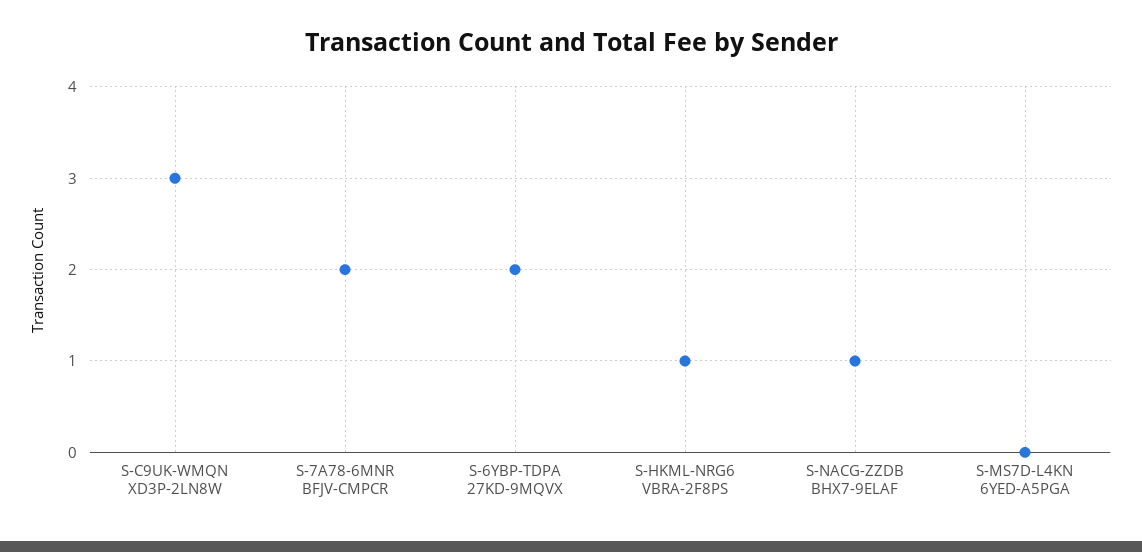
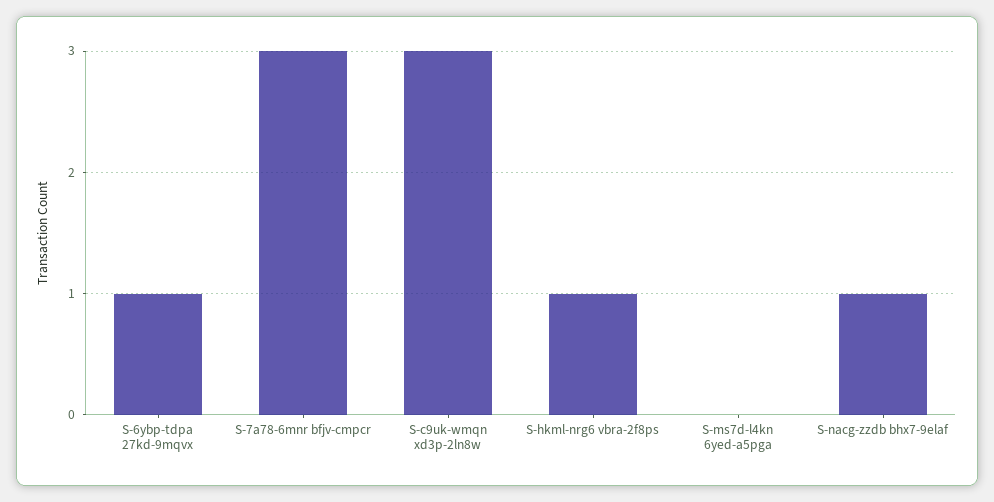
  {
    "S-C9UK-WMQN XD3P-2LN8W": 3,
-   "S-7A78-6MNR BFJV-CMPCR": 2,
+   "S-7A78-6MNR BFJV-CMPCR": 3,
-   "S-6YBP-TDPA 27KD-9MQVX": 2,
+   "S-6YBP-TDPA 27KD-9MQVX": 1,
    "S-HKML-NRG6 VBRA-2F8PS": 1,
    "S-NACG-ZZDB BHX7-9ELAF": 1,
    "S-MS7D-L4KN 6YED-A5PGA": 0
  }

